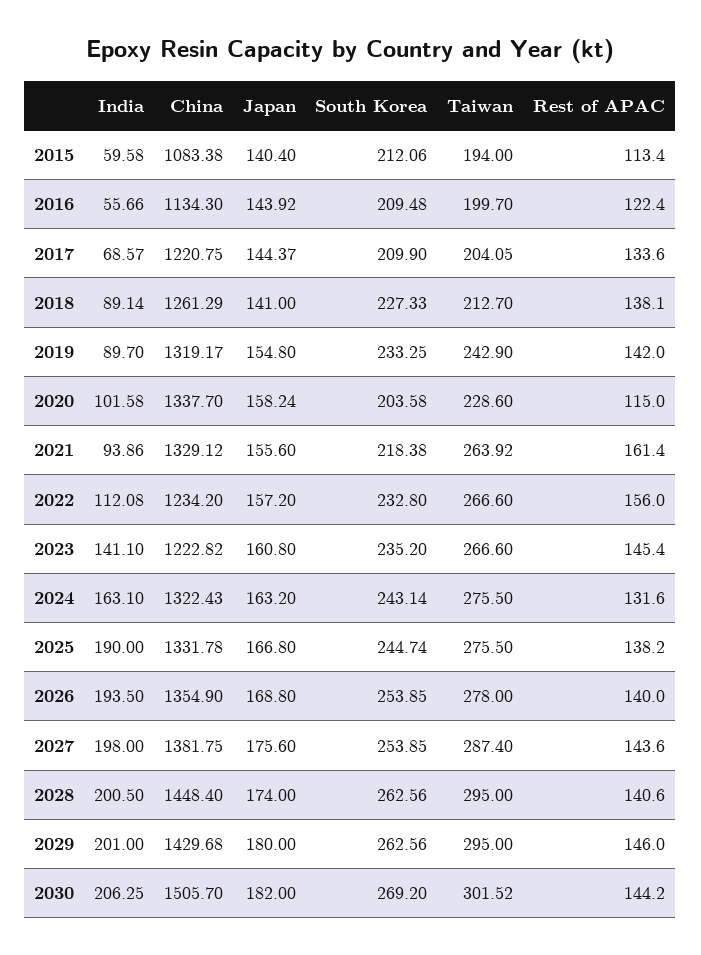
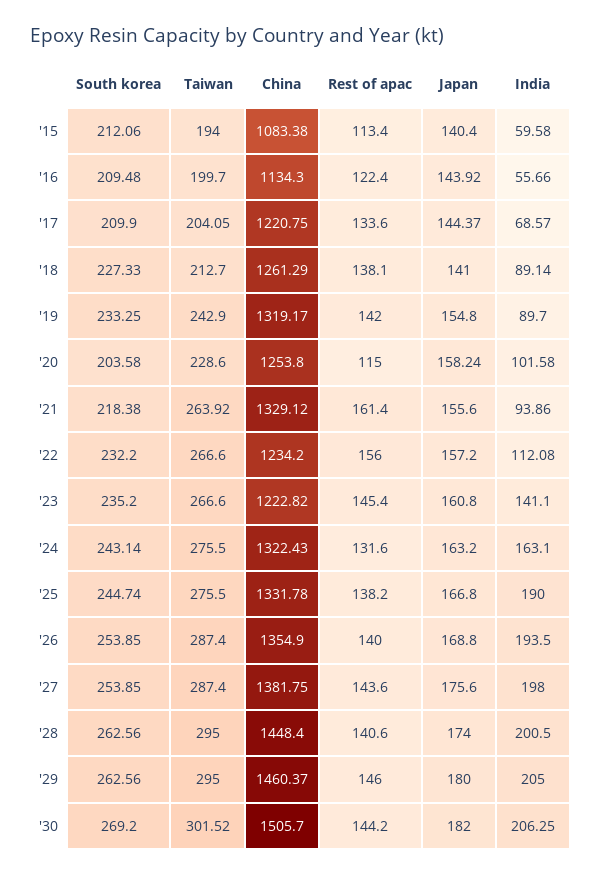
  {
    "India": {
      "2015": 59.58,
      "2016": 55.66,
      "2017": 68.57,
      "2018": 89.14,
      "2019": 89.7,
      "2020": 101.58,
      "2021": 93.86,
      "2022": 112.08,
      "2023": 141.1,
      "2024": 163.1,
      "2025": 190,
      "2026": 193.5,
      "2027": 198,
      "2028": 200.5,
-     "2029": 201,
+     "2029": 205,
      "2030": 206.25
    },
    "China": {
      "2015": 1083.38,
      "2016": 1134.3,
      "2017": 1220.75,
      "2018": 1261.29,
      "2019": 1319.17,
-     "2020": 1337.7,
+     "2020": 1253.8,
      "2021": 1329.12,
      "2022": 1234.2,
      "2023": 1222.82,
      "2024": 1322.43,
      "2025": 1331.78,
      "2026": 1354.9,
      "2027": 1381.75,
      "2028": 1448.4,
-     "2029": 1429.68,
+     "2029": 1460.37,
      "2030": 1505.7
    },
    "Japan": {
      "2015": 140.4,
      "2016": 143.92,
      "2017": 144.37,
      "2018": 141,
      "2019": 154.8,
      "2020": 158.24,
      "2021": 155.6,
      "2022": 157.2,
      "2023": 160.8,
      "2024": 163.2,
      "2025": 166.8,
      "2026": 168.8,
      "2027": 175.6,
      "2028": 174,
      "2029": 180,
      "2030": 182
    },
    "South Korea": {
      "2015": 212.06,
      "2016": 209.48,
      "2017": 209.9,
      "2018": 227.33,
      "2019": 233.25,
      "2020": 203.58,
      "2021": 218.38,
-     "2022": 232.8,
+     "2022": 232.2,
      "2023": 235.2,
      "2024": 243.14,
      "2025": 244.74,
      "2026": 253.85,
      "2027": 253.85,
      "2028": 262.56,
      "2029": 262.56,
      "2030": 269.2
    },
    "Taiwan": {
      "2015": 194,
      "2016": 199.7,
      "2017": 204.05,
      "2018": 212.7,
      "2019": 242.9,
      "2020": 228.6,
      "2021": 263.92,
      "2022": 266.6,
      "2023": 266.6,
      "2024": 275.5,
      "2025": 275.5,
-     "2026": 278,
+     "2026": 287.4,
      "2027": 287.4,
      "2028": 295,
      "2029": 295,
      "2030": 301.52
    },
    "Rest of APAC": {
      "2015": 113.4,
      "2016": 122.4,
      "2017": 133.6,
      "2018": 138.1,
      "2019": 142,
      "2020": 115,
      "2021": 161.4,
      "2022": 156,
      "2023": 145.4,
      "2024": 131.6,
      "2025": 138.2,
      "2026": 140,
      "2027": 143.6,
      "2028": 140.6,
      "2029": 146,
      "2030": 144.2
    }
  }

